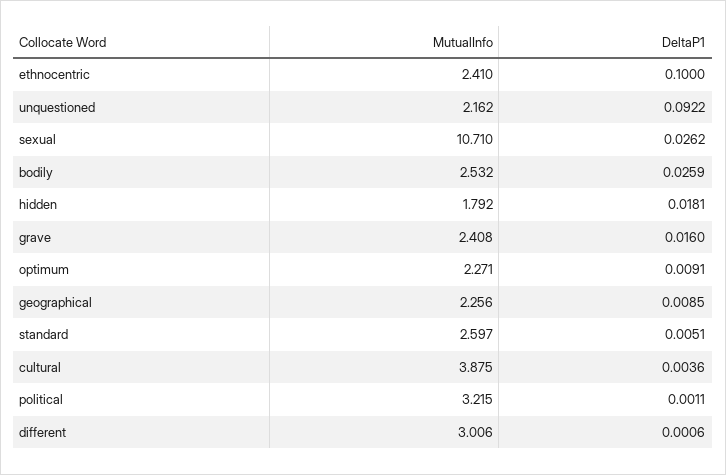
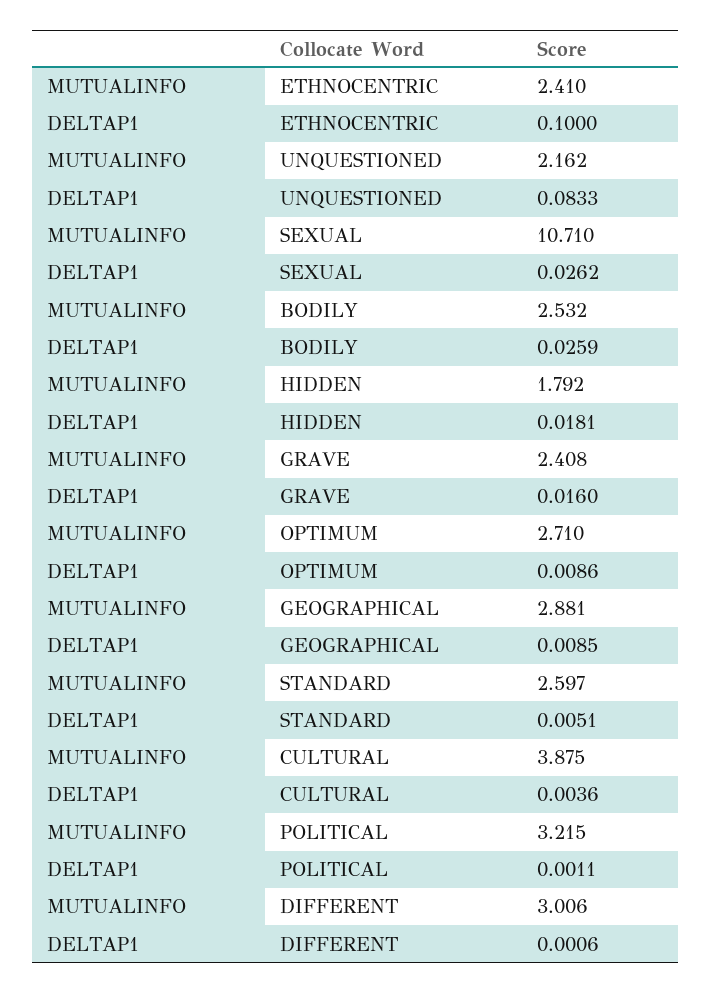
  {
    "MutualInfo": {
      "ethnocentric": 2.41,
      "unquestioned": 2.162,
      "sexual": 10.71,
      "bodily": 2.532,
      "hidden": 1.792,
      "grave": 2.408,
-     "optimum": 2.271,
+     "optimum": 2.71,
-     "geographical": 2.256,
+     "geographical": 2.881,
      "standard": 2.597,
      "cultural": 3.875,
      "political": 3.215,
      "different": 3.006
    },
    "DeltaP1": {
      "ethnocentric": 0.1,
-     "unquestioned": 0.0922,
+     "unquestioned": 0.0833,
      "sexual": 0.0262,
      "bodily": 0.0259,
      "hidden": 0.0181,
      "grave": 0.016,
-     "optimum": 0.0091,
+     "optimum": 0.0086,
      "geographical": 0.0085,
      "standard": 0.0051,
      "cultural": 0.0036,
      "political": 0.0011,
      "different": 0.0006
    }
  }

